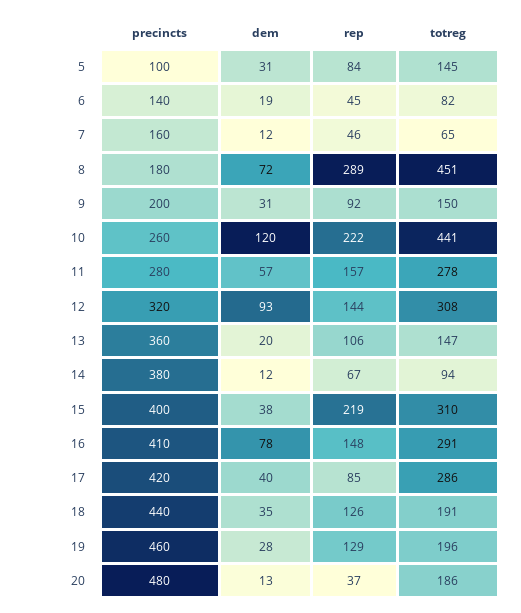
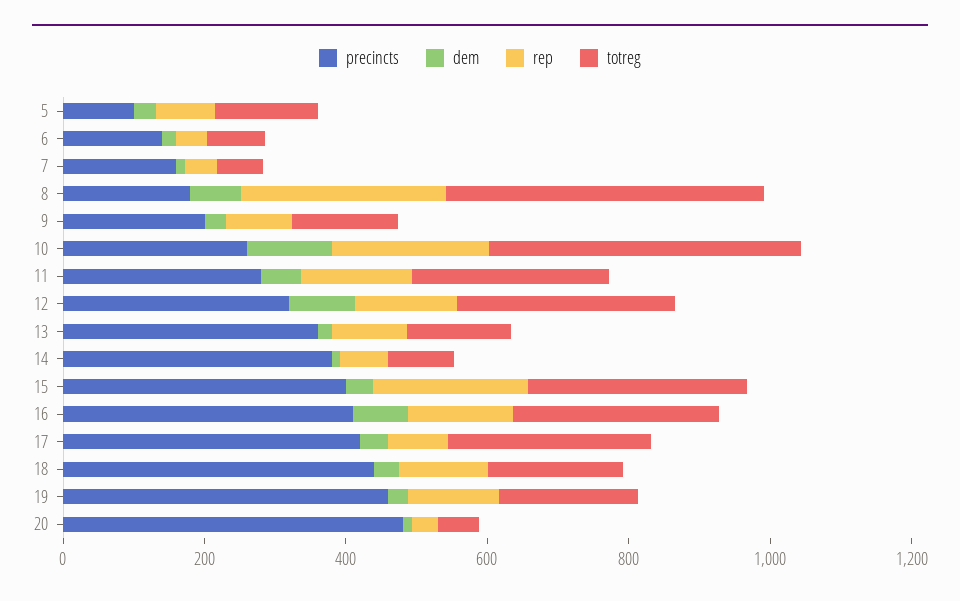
  {
    "precincts": {
      "5": 100,
      "6": 140,
      "7": 160,
      "8": 180,
      "9": 200,
      "10": 260,
      "11": 280,
      "12": 320,
      "13": 360,
      "14": 380,
      "15": 400,
      "16": 410,
      "17": 420,
      "18": 440,
      "19": 460,
      "20": 480
    },
    "dem": {
      "5": 31,
      "6": 19,
      "7": 12,
      "8": 72,
      "9": 31,
      "10": 120,
      "11": 57,
      "12": 93,
      "13": 20,
      "14": 12,
      "15": 38,
      "16": 78,
      "17": 40,
      "18": 35,
      "19": 28,
      "20": 13
    },
    "rep": {
      "5": 84,
      "6": 45,
      "7": 46,
      "8": 289,
      "9": 92,
      "10": 222,
      "11": 157,
      "12": 144,
      "13": 106,
      "14": 67,
      "15": 219,
      "16": 148,
      "17": 85,
      "18": 126,
      "19": 129,
      "20": 37
    },
    "totreg": {
      "5": 145,
      "6": 82,
      "7": 65,
      "8": 451,
      "9": 150,
      "10": 441,
      "11": 278,
      "12": 308,
      "13": 147,
      "14": 94,
      "15": 310,
      "16": 291,
      "17": 286,
      "18": 191,
      "19": 196,
-     "20": 186
+     "20": 50
    }
  }

